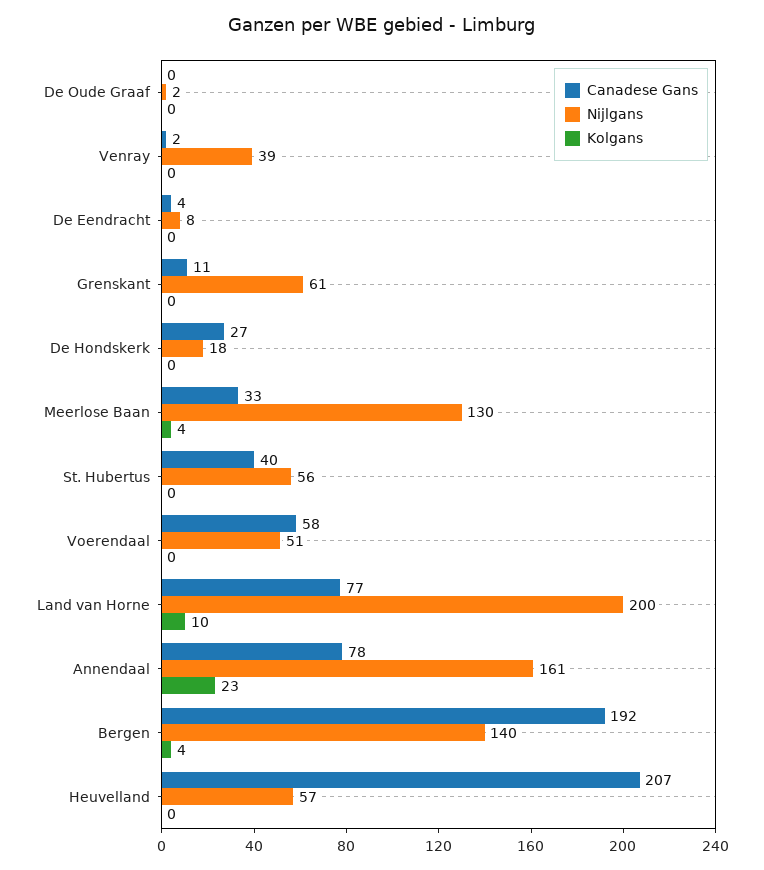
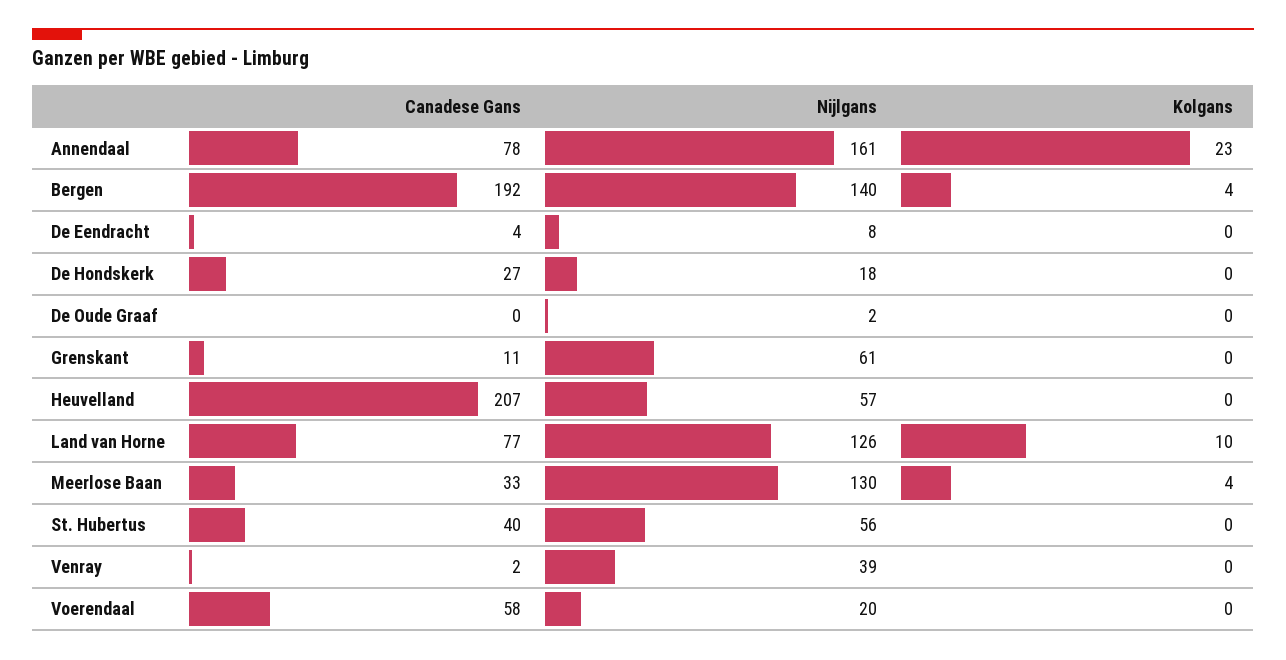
  {
    "Canadese Gans": {
      "De Oude Graaf": 0,
      "Venray": 2,
      "De Eendracht": 4,
      "Grenskant": 11,
      "De Hondskerk": 27,
      "Meerlose Baan": 33,
      "St. Hubertus": 40,
      "Voerendaal": 58,
      "Land van Horne": 77,
      "Annendaal": 78,
      "Bergen": 192,
      "Heuvelland": 207
    },
    "Nijlgans": {
      "De Oude Graaf": 2,
      "Venray": 39,
      "De Eendracht": 8,
      "Grenskant": 61,
      "De Hondskerk": 18,
      "Meerlose Baan": 130,
      "St. Hubertus": 56,
-     "Voerendaal": 51,
+     "Voerendaal": 20,
-     "Land van Horne": 200,
+     "Land van Horne": 126,
      "Annendaal": 161,
      "Bergen": 140,
      "Heuvelland": 57
    },
    "Kolgans": {
      "De Oude Graaf": 0,
      "Venray": 0,
      "De Eendracht": 0,
      "Grenskant": 0,
      "De Hondskerk": 0,
      "Meerlose Baan": 4,
      "St. Hubertus": 0,
      "Voerendaal": 0,
      "Land van Horne": 10,
      "Annendaal": 23,
      "Bergen": 4,
      "Heuvelland": 0
    }
  }

